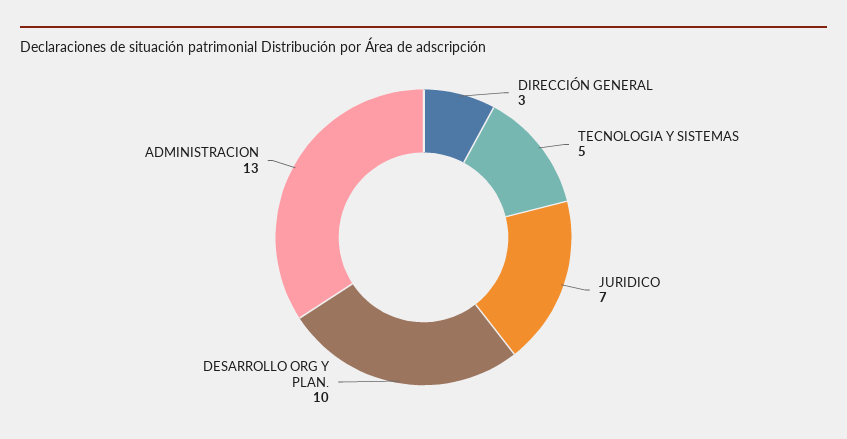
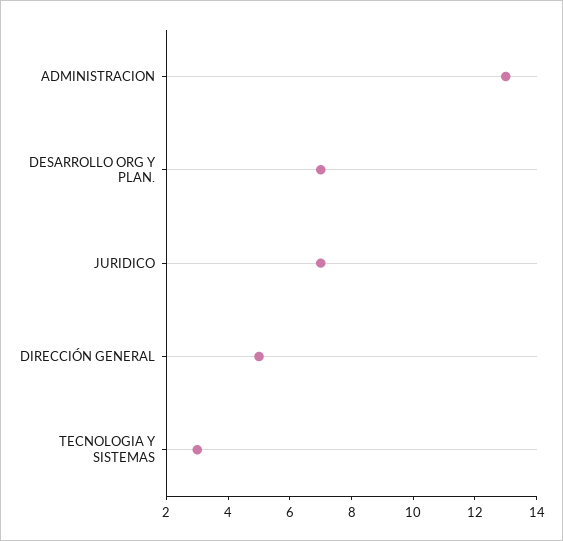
  {
-   "DIRECCIÓN GENERAL": 3,
+   "DIRECCIÓN GENERAL": 5,
-   "TECNOLOGIA Y SISTEMAS": 5,
+   "TECNOLOGIA Y SISTEMAS": 3,
    "JURIDICO": 7,
-   "DESARROLLO ORG Y PLAN.": 10,
+   "DESARROLLO ORG Y PLAN.": 7,
    "ADMINISTRACION": 13
  }

